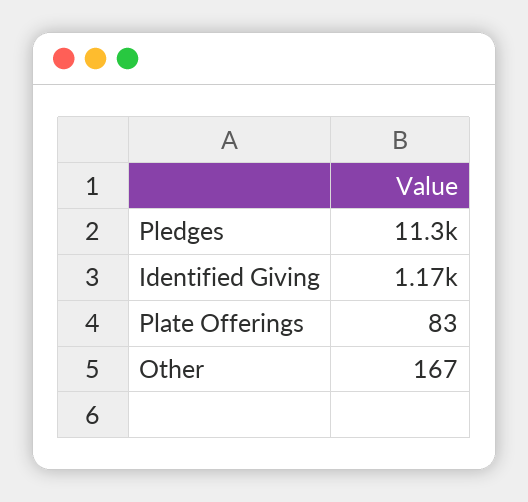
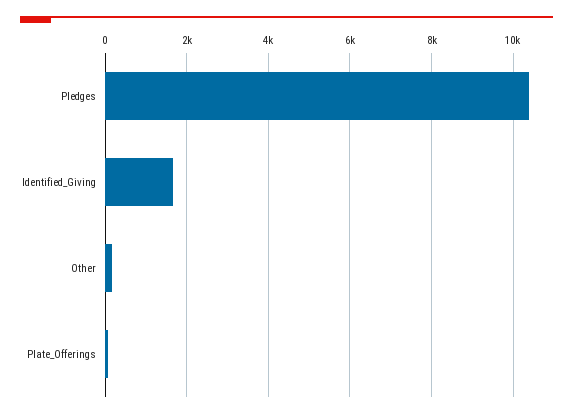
  {
-   "Pledges": 11300,
+   "Pledges": 10400,
-   "Identified Giving": 1170,
+   "Identified Giving": 1600,
    "Plate Offerings": 83,
    "Other": 167
  }

